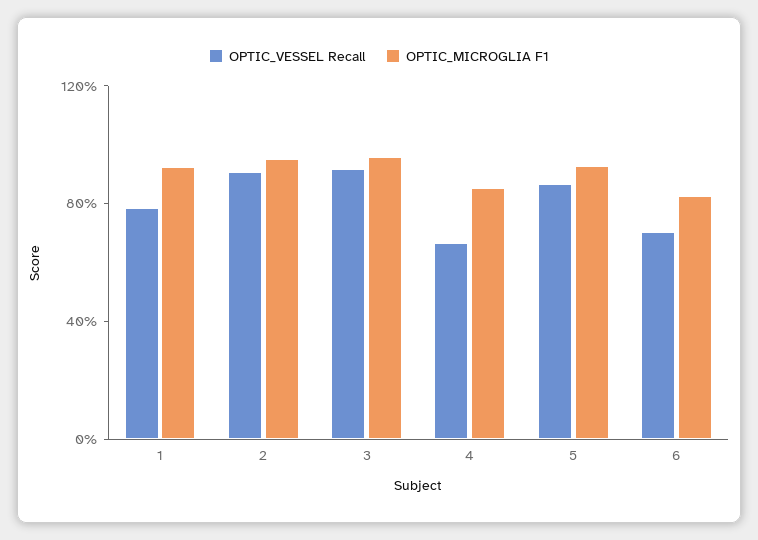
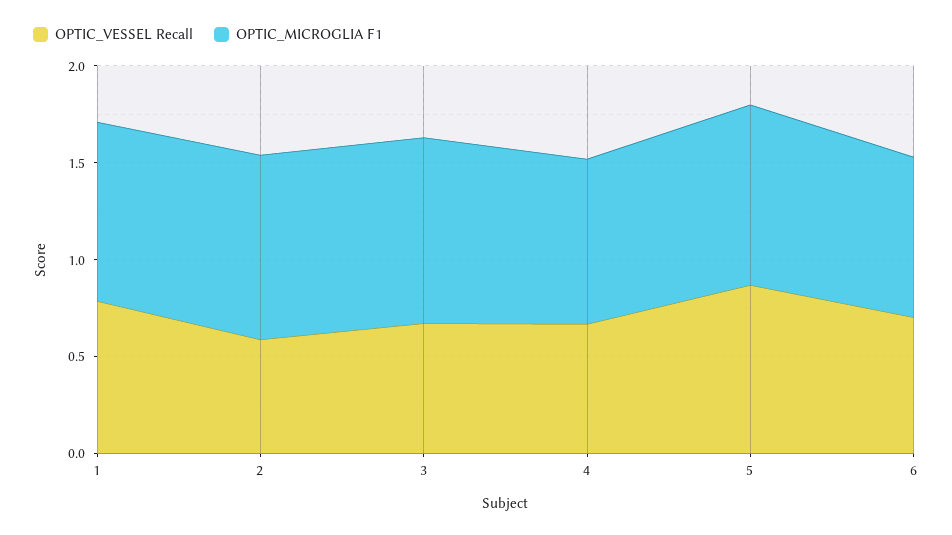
  {
    "OPTIC_VESSEL Recall": {
      "1": 0.8,
-     "2": 0.9,
+     "2": 0.6,
-     "3": 0.9,
+     "3": 0.7,
      "4": 0.7,
      "5": 0.9,
      "6": 0.7
    },
    "OPTIC_MICROGLIA F1": {
      "1": 0.9,
      "2": 1,
      "3": 1,
      "4": 0.9,
      "5": 0.9,
      "6": 0.8
    }
  }

